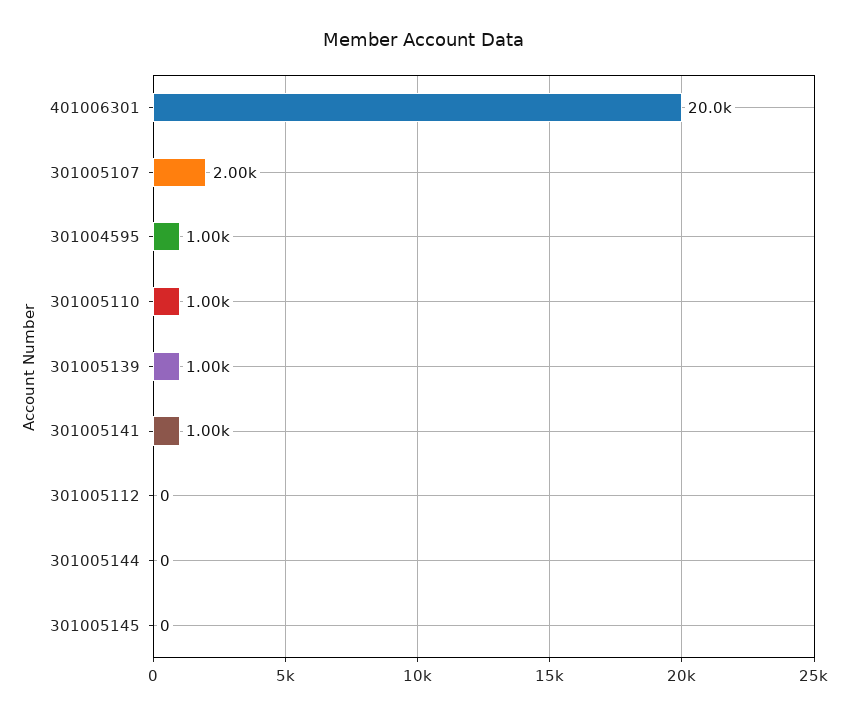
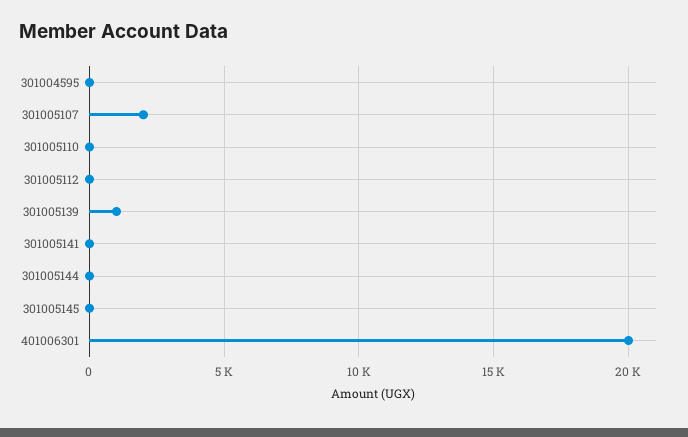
  {
    "401006301": 20000,
    "301005107": 2000,
-   "301004595": 1000,
+   "301004595": 0,
-   "301005110": 1000,
+   "301005110": 0,
    "301005139": 1000,
-   "301005141": 1000,
+   "301005141": 0,
    "301005112": 0,
    "301005144": 0,
    "301005145": 0
  }

